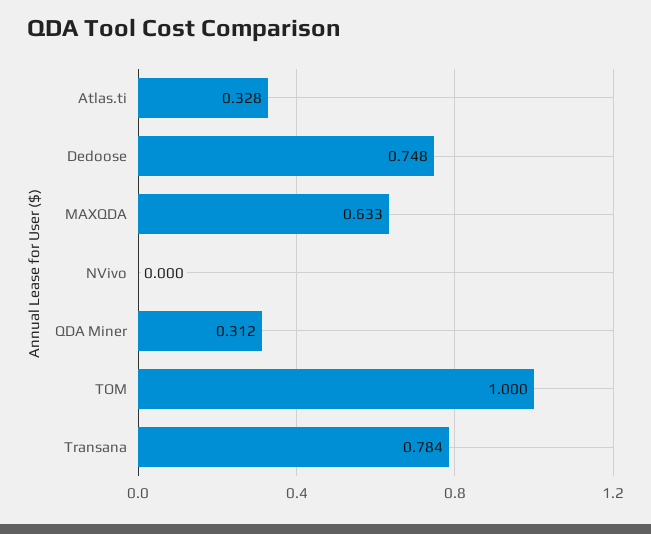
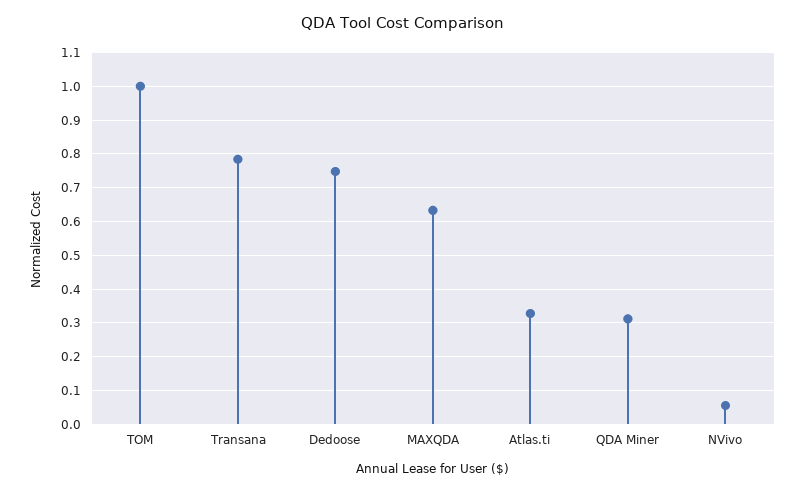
  {
    "Atlas.ti": 0.328,
    "Dedoose": 0.748,
    "MAXQDA": 0.633,
-   "NVivo": 0,
+   "NVivo": 0.06,
    "QDA Miner": 0.312,
    "TOM": 1,
    "Transana": 0.784
  }

